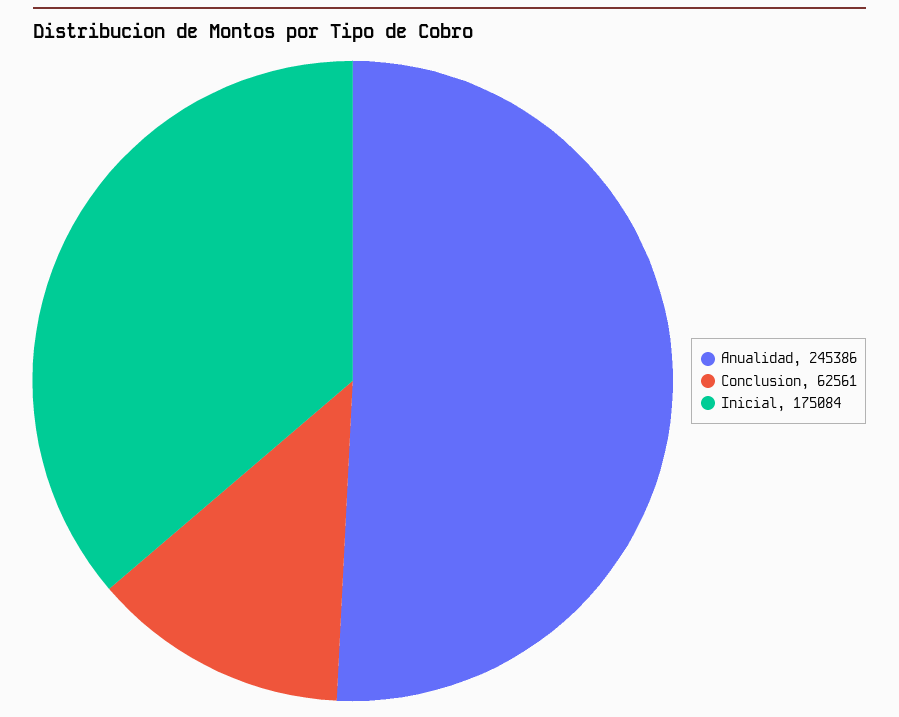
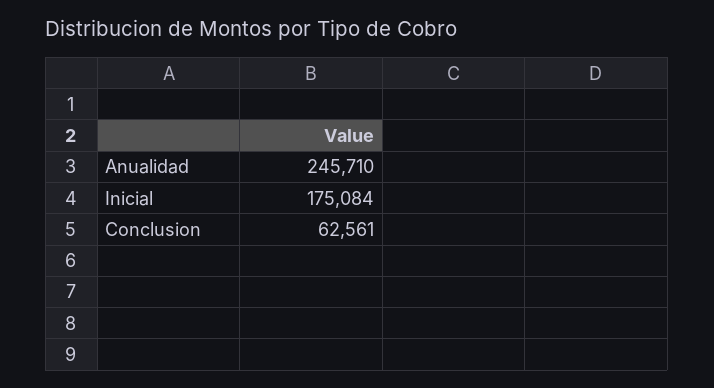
  {
-   "Anualidad": 245386,
+   "Anualidad": 245710,
    "Conclusion": 62561,
    "Inicial": 175084
  }

